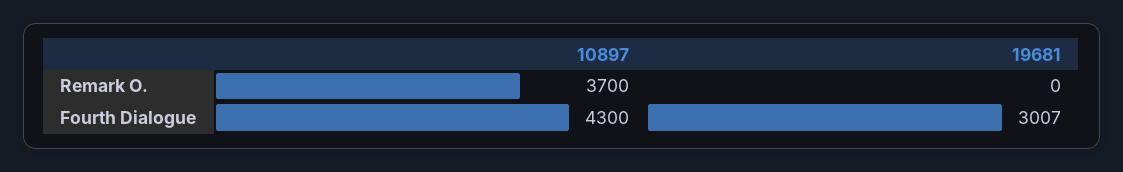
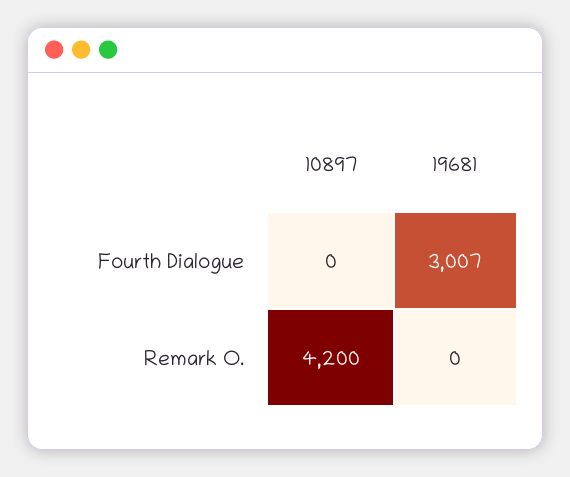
  {
    "10897": {
-     "Remark O.": 3700,
+     "Remark O.": 4200,
-     "Fourth Dialogue": 4300
+     "Fourth Dialogue": 0
    },
    "19681": {
      "Remark O.": 0,
      "Fourth Dialogue": 3007
    }
  }

